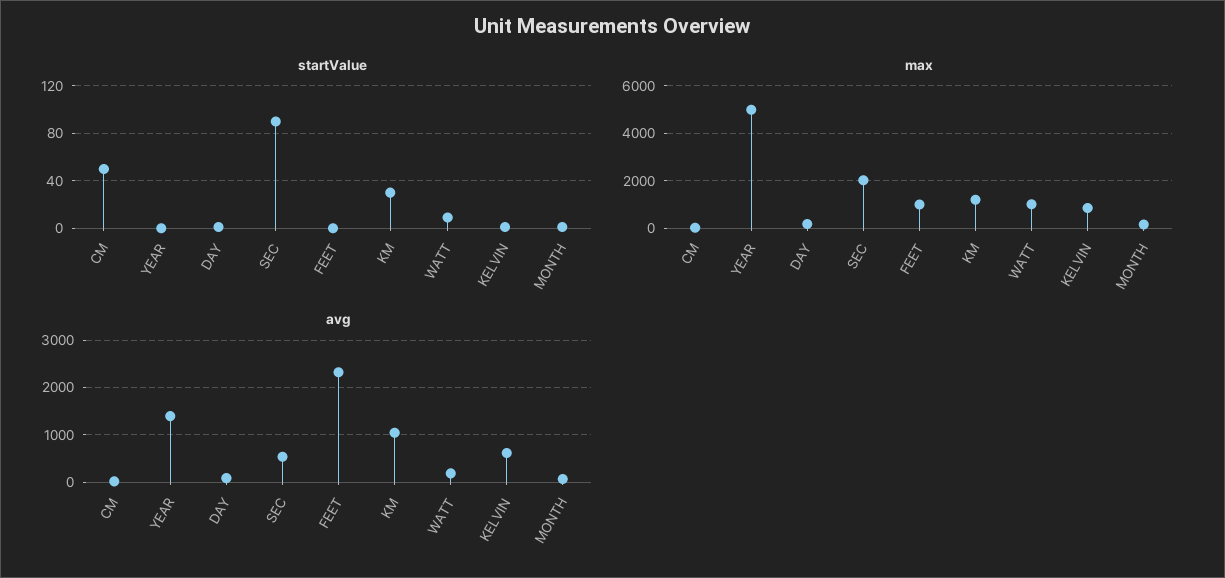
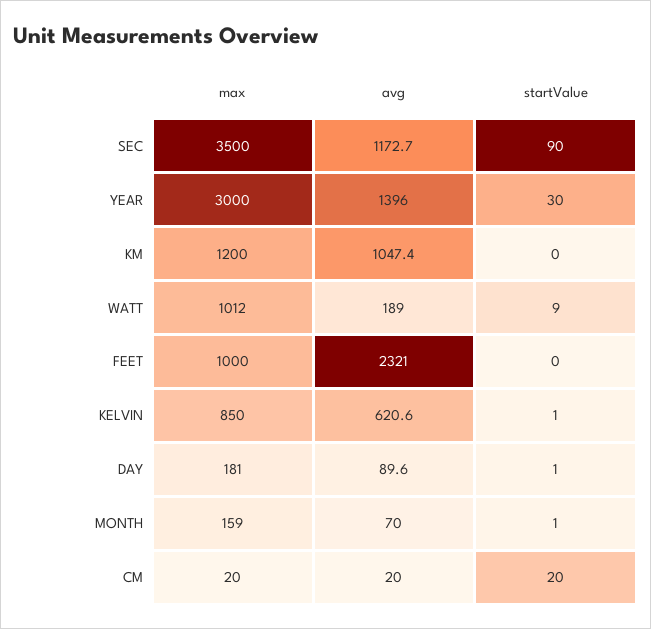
  {
    "startValue": {
-     "CM": 50,
+     "CM": 20,
-     "YEAR": 0,
+     "YEAR": 30,
      "DAY": 1,
      "SEC": 90,
      "FEET": 0,
-     "KM": 30,
+     "KM": 0,
      "WATT": 9,
      "KELVIN": 1,
      "MONTH": 1
    },
    "max": {
      "CM": 20,
-     "YEAR": 5000,
+     "YEAR": 3000,
      "DAY": 181,
-     "SEC": 2000,
+     "SEC": 3500,
      "FEET": 1000,
      "KM": 1200,
      "WATT": 1012,
      "KELVIN": 850,
      "MONTH": 159
    },
    "avg": {
      "CM": 20,
      "YEAR": 1396,
      "DAY": 89.6,
-     "SEC": 600,
+     "SEC": 1172.7,
      "FEET": 2321,
      "KM": 1047.4,
      "WATT": 189,
      "KELVIN": 620.6,
      "MONTH": 70
    }
  }

